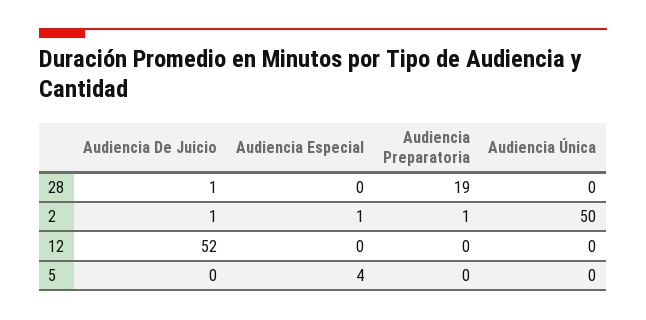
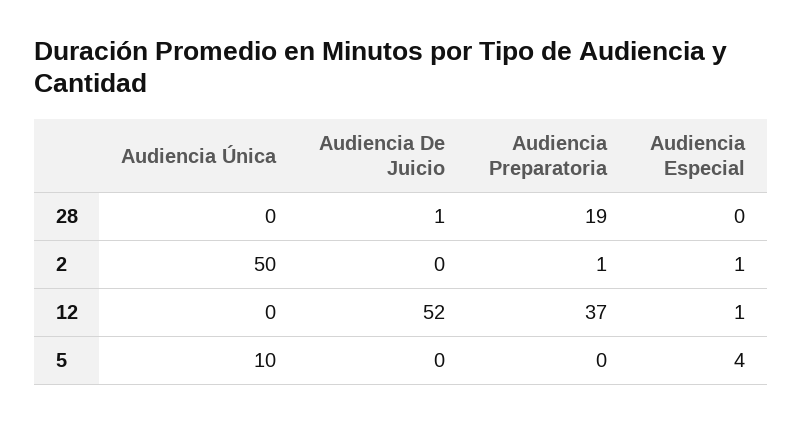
  {
    "Audiencia De Juicio": {
      "28": 1,
-     "2": 1,
+     "2": 0,
      "12": 52,
      "5": 0
    },
    "Audiencia Especial": {
      "28": 0,
      "2": 1,
-     "12": 0,
+     "12": 1,
      "5": 4
    },
    "Audiencia Preparatoria": {
      "28": 19,
      "2": 1,
-     "12": 0,
+     "12": 37,
      "5": 0
    },
    "Audiencia Única": {
      "28": 0,
      "2": 50,
      "12": 0,
-     "5": 0
+     "5": 10
    }
  }

